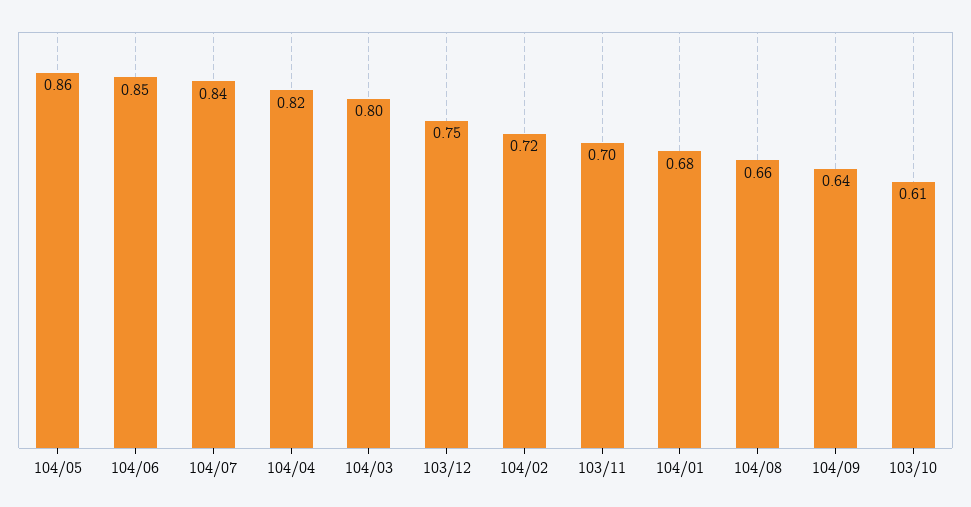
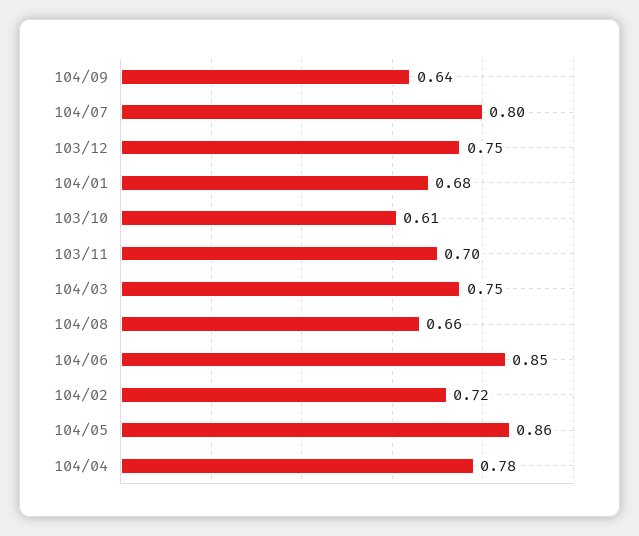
  {
    "104/05": 0.86,
    "104/06": 0.85,
-   "104/07": 0.84,
+   "104/07": 0.8,
-   "104/04": 0.82,
+   "104/04": 0.78,
-   "104/03": 0.8,
+   "104/03": 0.75,
    "103/12": 0.75,
    "104/02": 0.72,
    "103/11": 0.7,
    "104/01": 0.68,
    "104/08": 0.66,
    "104/09": 0.64,
    "103/10": 0.61
  }

